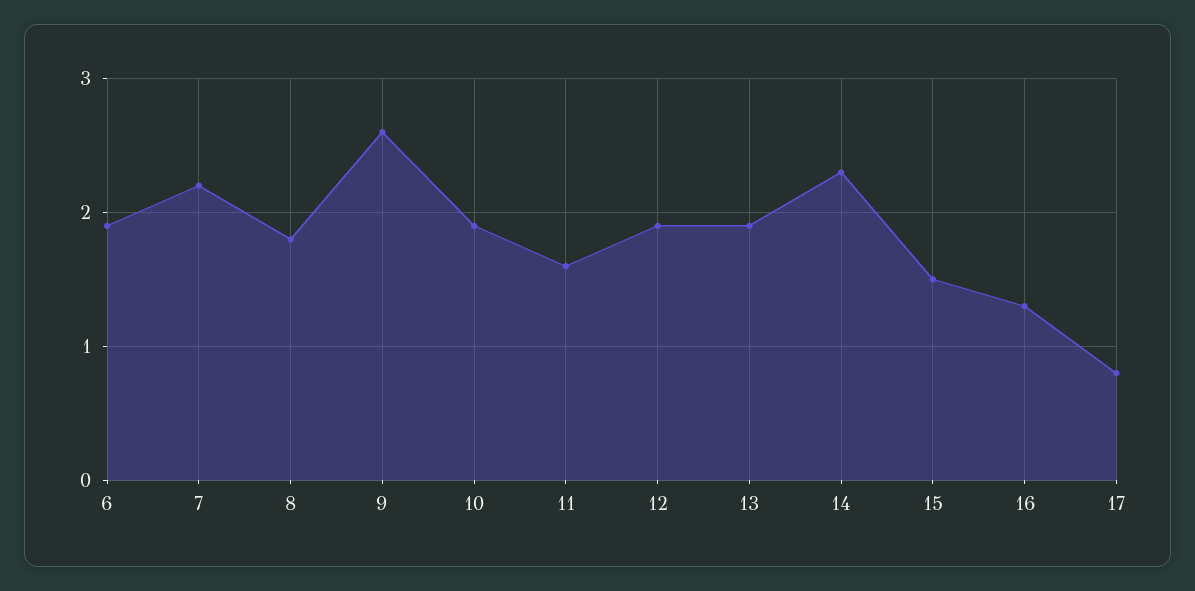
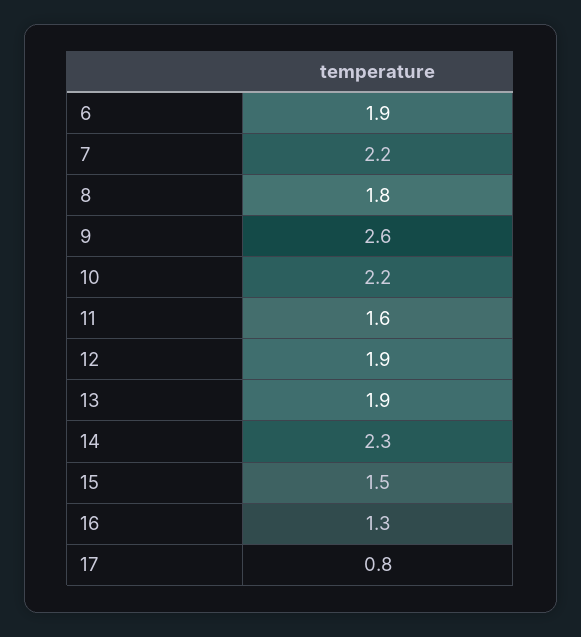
  {
    "6": 1.9,
    "7": 2.2,
    "8": 1.8,
    "9": 2.6,
-   "10": 1.9,
+   "10": 2.2,
    "11": 1.6,
    "12": 1.9,
    "13": 1.9,
    "14": 2.3,
    "15": 1.5,
    "16": 1.3,
    "17": 0.8
  }

